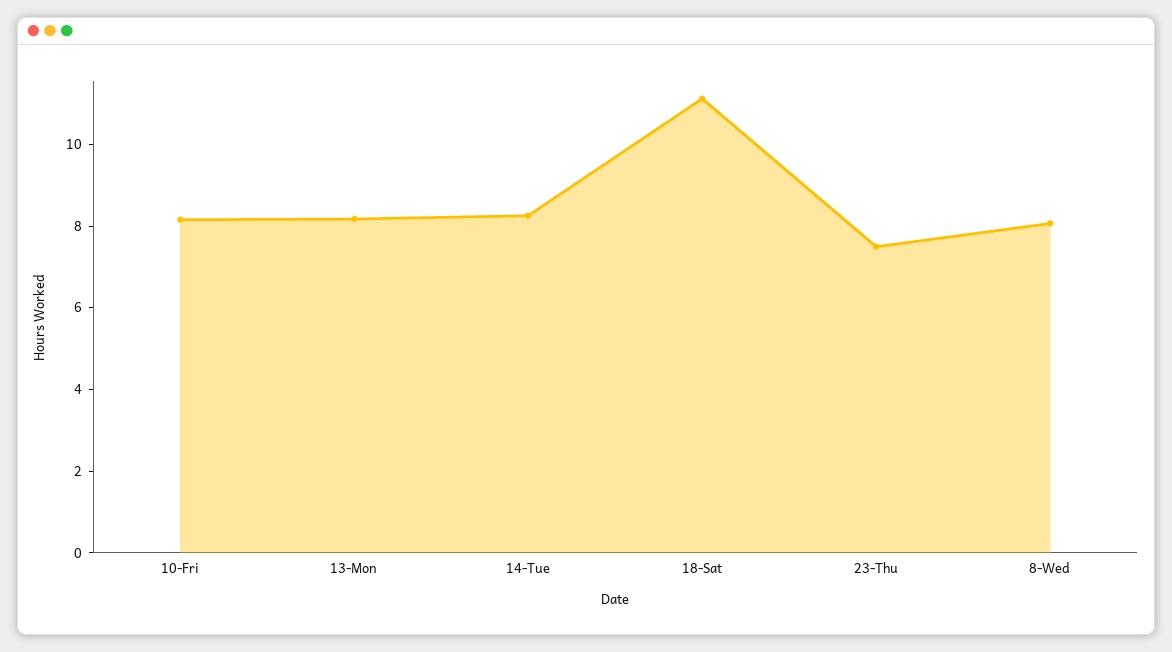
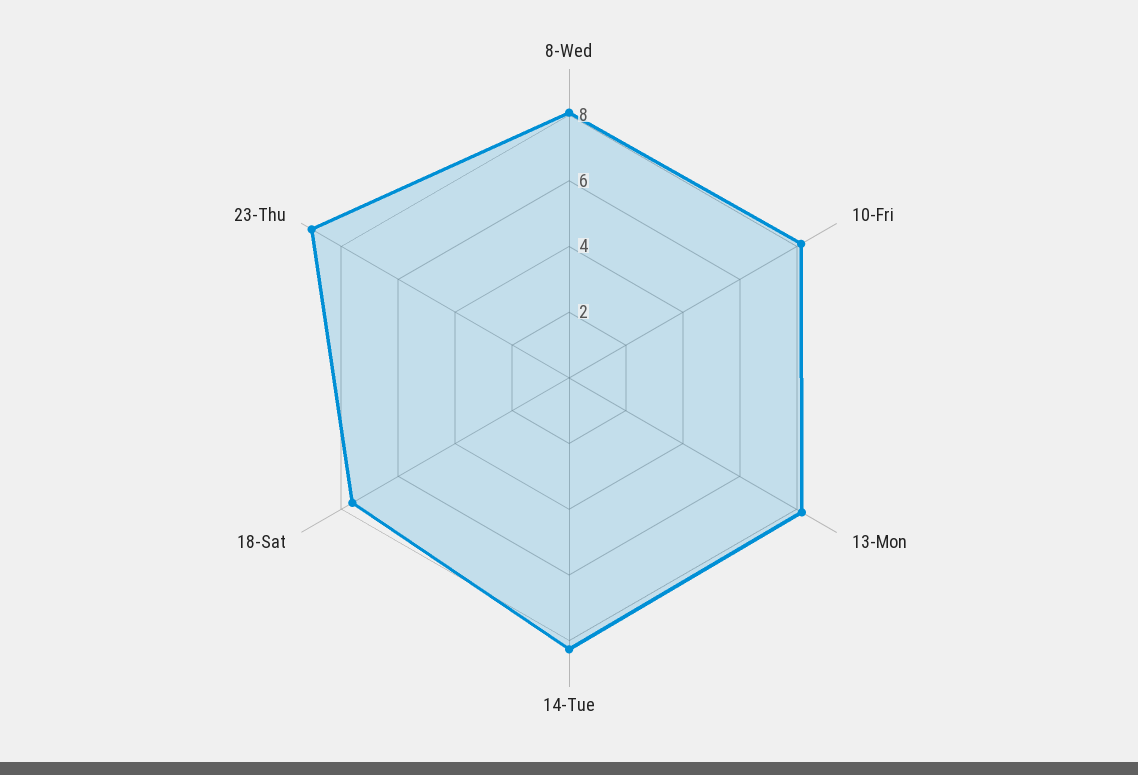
  {
    "10-Fri": 8,
    "13-Mon": 8,
    "14-Tue": 8.5,
-   "18-Sat": 11,
+   "18-Sat": 7.5,
-   "23-Thu": 7.5,
+   "23-Thu": 9,
    "8-Wed": 8
  }

